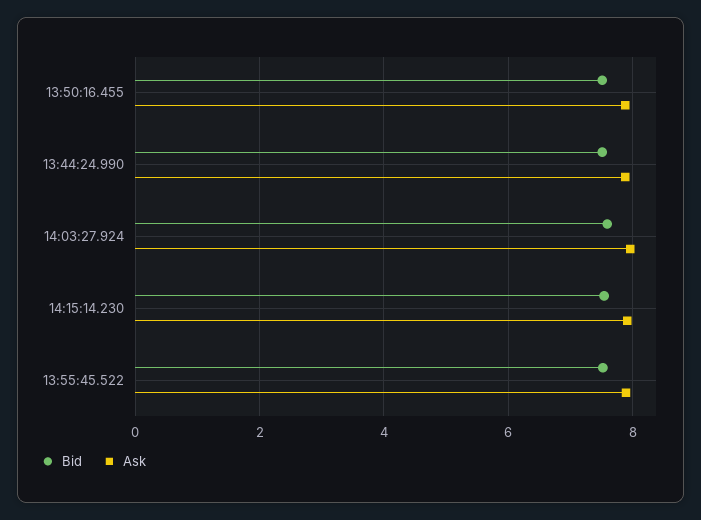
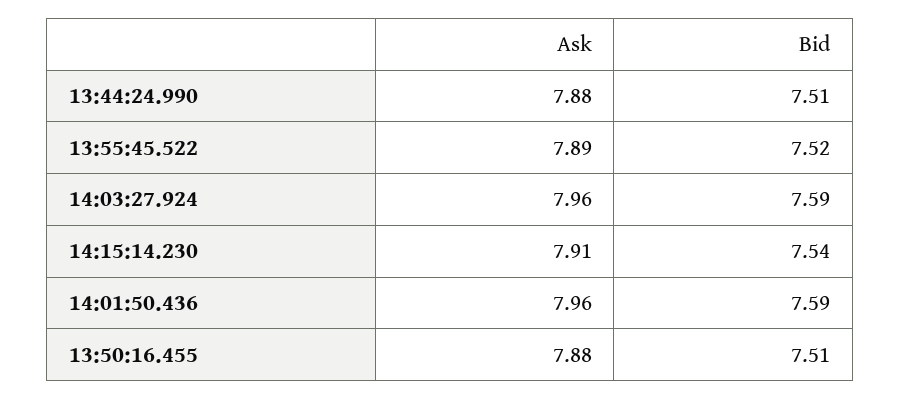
  {
    "Bid": {
      "13:50:16.455": 7.51,
      "13:44:24.990": 7.51,
      "14:03:27.924": 7.59,
      "14:15:14.230": 7.54,
-     "13:55:45.522": 7.52
+     "13:55:45.522": 7.52,
+     "14:01:50.436": 7.59
    },
    "Ask": {
      "13:50:16.455": 7.88,
      "13:44:24.990": 7.88,
      "14:03:27.924": 7.96,
      "14:15:14.230": 7.91,
-     "13:55:45.522": 7.89
+     "13:55:45.522": 7.89,
+     "14:01:50.436": 7.96
    }
  }

